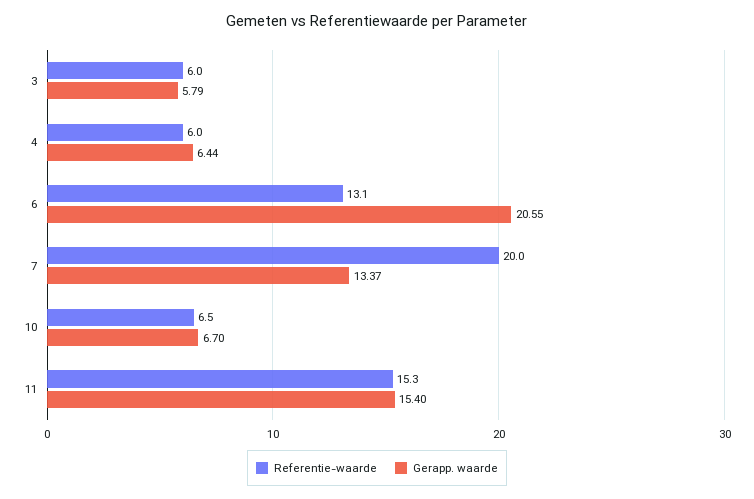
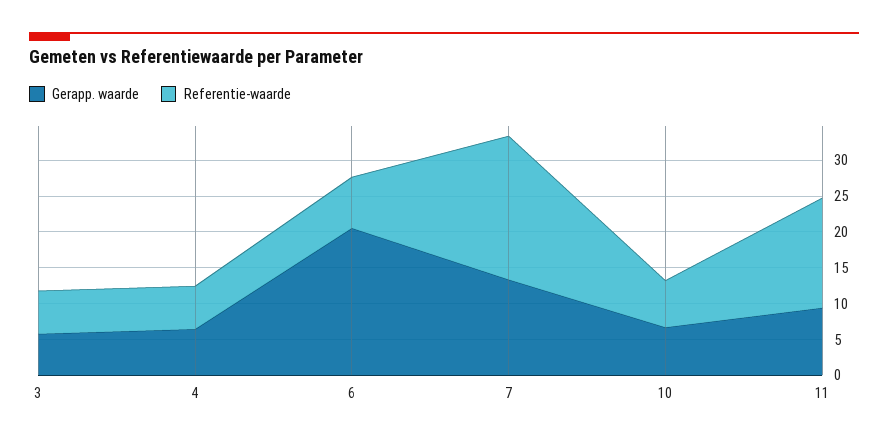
  {
    "Referentie-waarde": {
      "3": 6,
      "4": 6,
-     "6": 13.1,
+     "6": 7.5,
      "7": 20,
      "10": 6.5,
      "11": 15.3
    },
    "Gerapp. waarde": {
      "3": 5.79,
      "4": 6.44,
      "6": 20.55,
      "7": 13.37,
      "10": 6.7,
-     "11": 15.4
+     "11": 10
    }
  }

